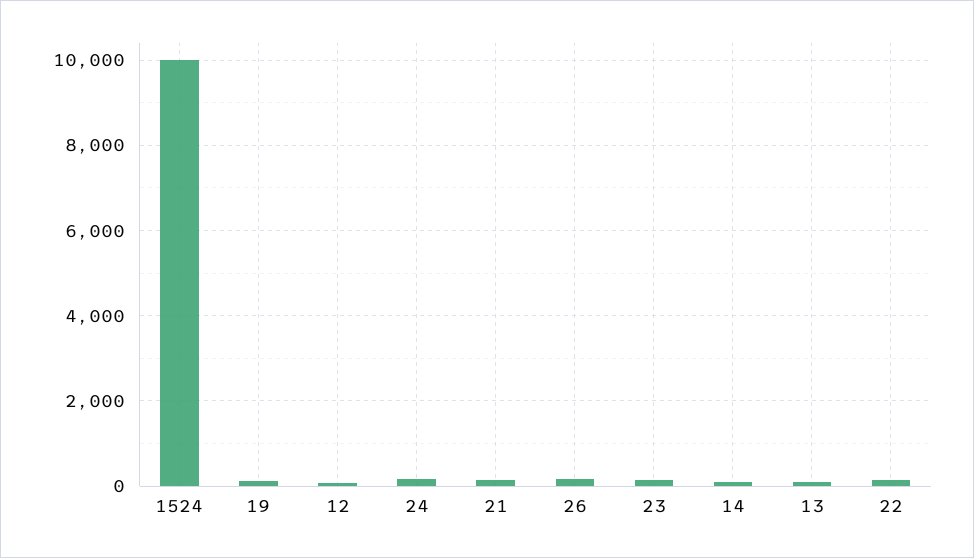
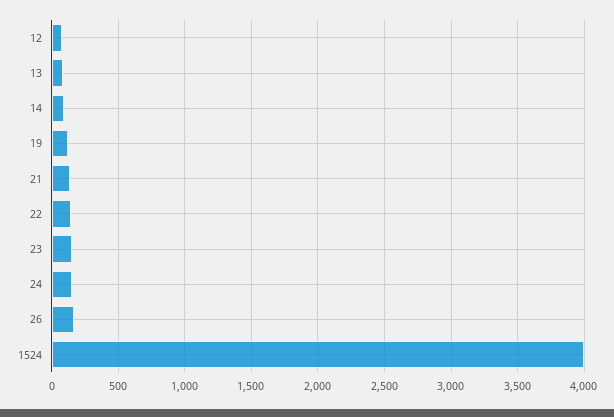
  {
-   "1524": 10000,
+   "1524": 4000,
    "19": 100,
    "12": 100,
    "24": 150,
    "21": 150,
    "26": 150,
    "23": 150,
    "14": 100,
    "13": 100,
    "22": 150
  }

